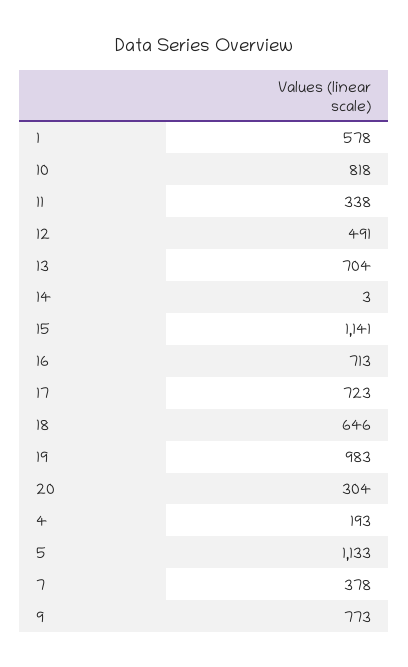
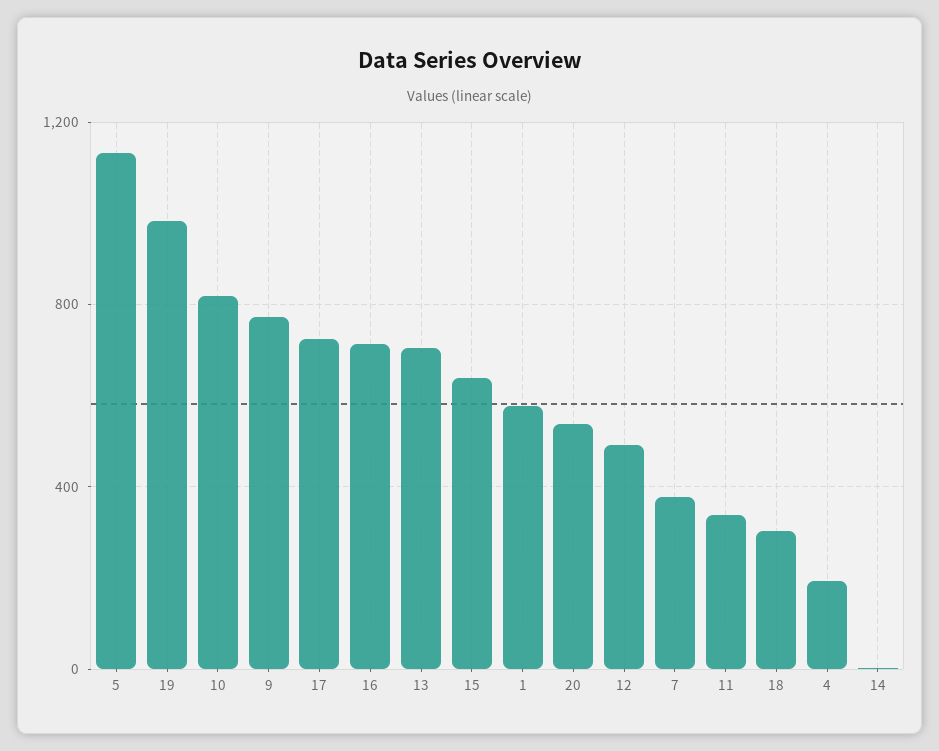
  {
    "1": 578,
    "10": 818,
    "11": 338,
    "12": 491,
    "13": 704,
    "14": 3,
-   "15": 1141,
+   "15": 650,
    "16": 713,
    "17": 723,
-   "18": 646,
+   "18": 300,
    "19": 983,
-   "20": 304,
+   "20": 550,
    "4": 193,
    "5": 1133,
    "7": 378,
    "9": 773
  }

